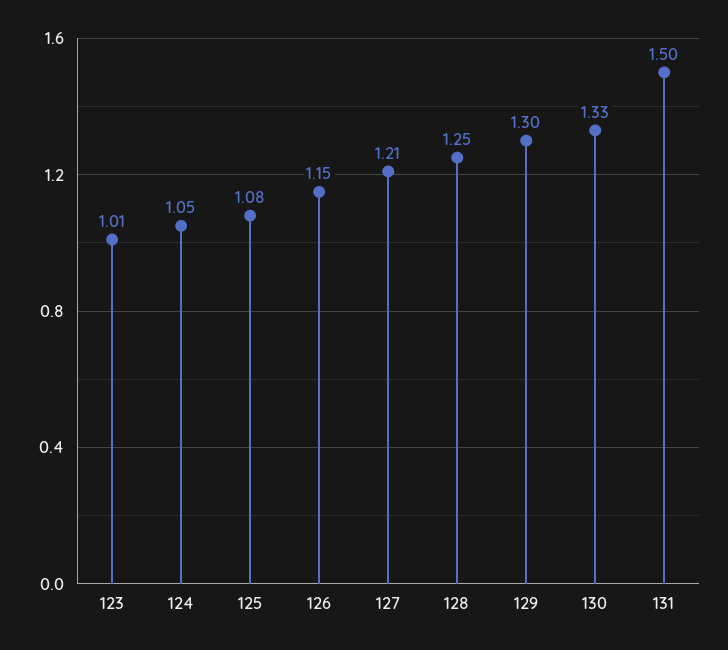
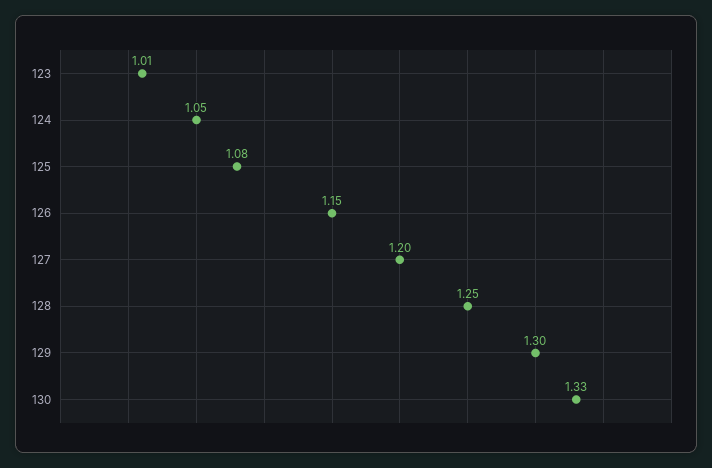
  {
    "123": 1.01,
    "124": 1.05,
    "125": 1.08,
    "126": 1.15,
-   "127": 1.21,
+   "127": 1.2,
    "128": 1.25,
    "129": 1.3,
-   "130": 1.33,
+   "130": 1.33
-   "131": 1.5
  }

